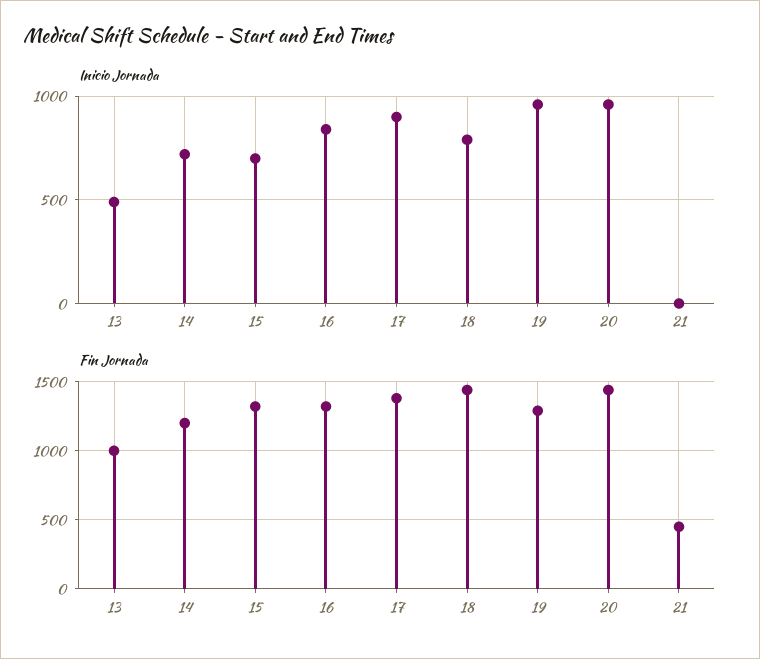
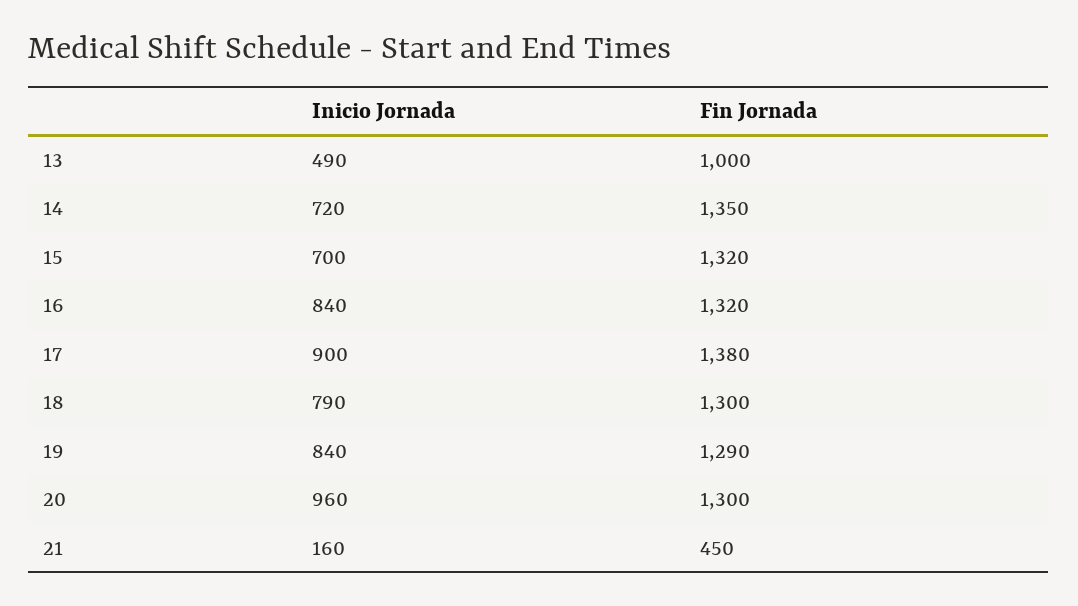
  {
    "Inicio Jornada": {
      "13": 490,
      "14": 720,
      "15": 700,
      "16": 840,
      "17": 900,
      "18": 790,
-     "19": 950,
+     "19": 840,
      "20": 960,
-     "21": 0
+     "21": 160
    },
    "Fin Jornada": {
      "13": 1000,
-     "14": 1200,
+     "14": 1350,
      "15": 1320,
      "16": 1320,
      "17": 1380,
-     "18": 1450,
+     "18": 1300,
      "19": 1290,
-     "20": 1450,
+     "20": 1300,
      "21": 450
    }
  }

